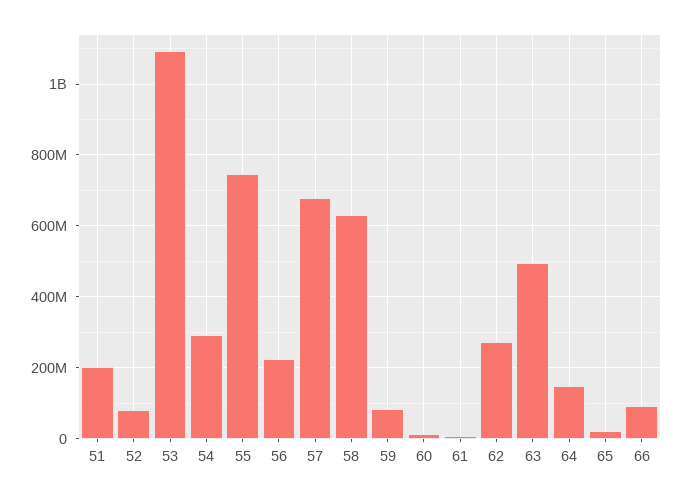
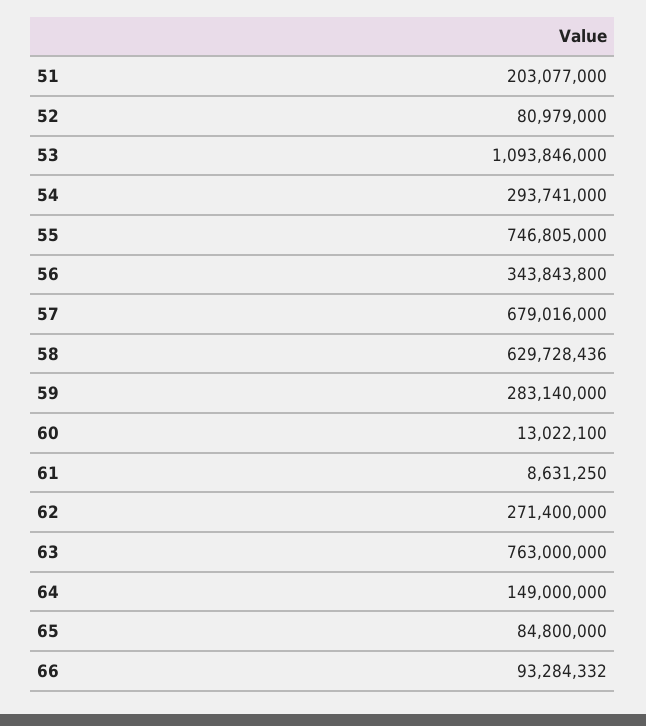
  {
    "51": 203077000,
    "52": 80979000,
    "53": 1093846000,
    "54": 293741000,
    "55": 746805000,
-   "56": 220000000,
+   "56": 343843800,
    "57": 679016000,
    "58": 629728436,
-   "59": 80000000,
+   "59": 283140000,
    "60": 13022100,
    "61": 8631250,
    "62": 271400000,
-   "63": 500000000,
+   "63": 763000000,
    "64": 149000000,
-   "65": 20000000,
+   "65": 84800000,
    "66": 93284332
  }

